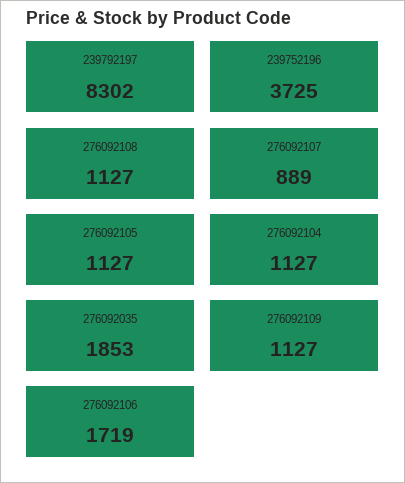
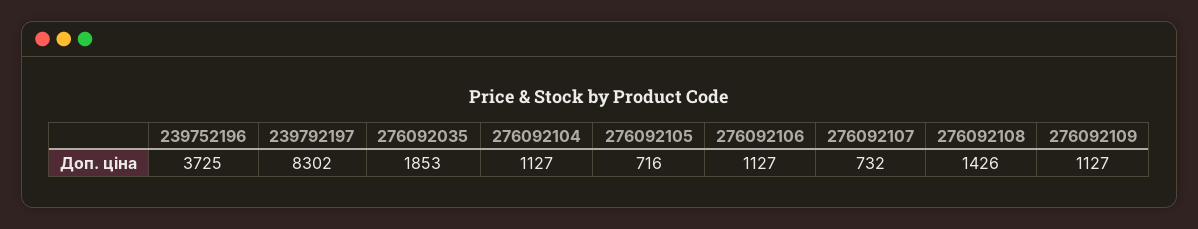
  {
    "239792197": 8302,
    "239752196": 3725,
-   "276092108": 1127,
+   "276092108": 1426,
-   "276092107": 889,
+   "276092107": 732,
-   "276092105": 1127,
+   "276092105": 716,
    "276092104": 1127,
    "276092035": 1853,
    "276092109": 1127,
-   "276092106": 1719
+   "276092106": 1127
  }

